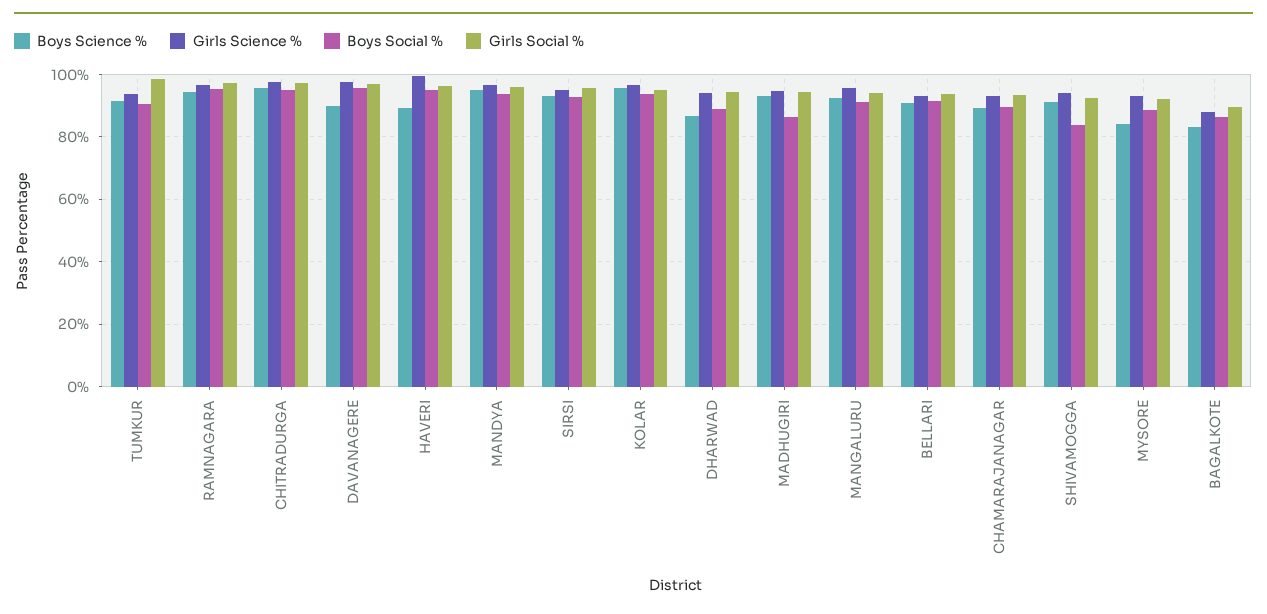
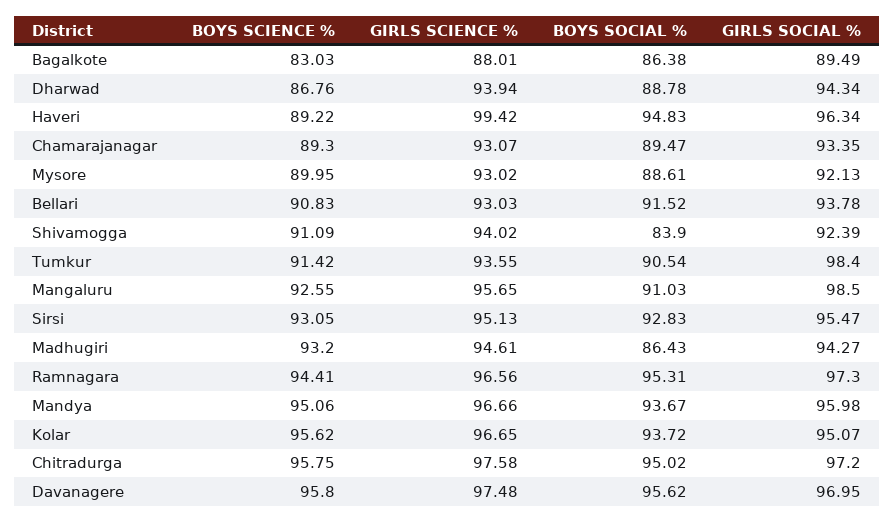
  {
    "Boys Science %": {
      "TUMKUR": 91.42,
      "RAMNAGARA": 94.41,
      "CHITRADURGA": 95.75,
-     "DAVANAGERE": 90,
+     "DAVANAGERE": 95.8,
      "HAVERI": 89.22,
      "MANDYA": 95.06,
      "SIRSI": 93.05,
      "KOLAR": 95.62,
      "DHARWAD": 86.76,
      "MADHUGIRI": 93.2,
      "MANGALURU": 92.55,
      "BELLARI": 90.83,
      "CHAMARAJANAGAR": 89.3,
      "SHIVAMOGGA": 91.09,
-     "MYSORE": 84,
+     "MYSORE": 89.95,
      "BAGALKOTE": 83.03
    },
    "Girls Science %": {
      "TUMKUR": 93.55,
      "RAMNAGARA": 96.56,
      "CHITRADURGA": 97.58,
      "DAVANAGERE": 97.48,
      "HAVERI": 99.42,
      "MANDYA": 96.66,
      "SIRSI": 95.13,
      "KOLAR": 96.65,
      "DHARWAD": 93.94,
      "MADHUGIRI": 94.61,
      "MANGALURU": 95.65,
      "BELLARI": 93.03,
      "CHAMARAJANAGAR": 93.07,
      "SHIVAMOGGA": 94.02,
      "MYSORE": 93.02,
      "BAGALKOTE": 88.01
    },
    "Boys Social %": {
      "TUMKUR": 90.54,
      "RAMNAGARA": 95.31,
      "CHITRADURGA": 95.02,
      "DAVANAGERE": 95.62,
      "HAVERI": 94.83,
      "MANDYA": 93.67,
      "SIRSI": 92.83,
      "KOLAR": 93.72,
      "DHARWAD": 88.78,
      "MADHUGIRI": 86.43,
      "MANGALURU": 91.03,
      "BELLARI": 91.52,
      "CHAMARAJANAGAR": 89.47,
      "SHIVAMOGGA": 83.9,
      "MYSORE": 88.61,
      "BAGALKOTE": 86.38
    },
    "Girls Social %": {
      "TUMKUR": 98.4,
      "RAMNAGARA": 97.3,
      "CHITRADURGA": 97.2,
      "DAVANAGERE": 96.95,
      "HAVERI": 96.34,
      "MANDYA": 95.98,
      "SIRSI": 95.47,
      "KOLAR": 95.07,
      "DHARWAD": 94.34,
      "MADHUGIRI": 94.27,
-     "MANGALURU": 94,
+     "MANGALURU": 98.5,
      "BELLARI": 93.78,
      "CHAMARAJANAGAR": 93.35,
      "SHIVAMOGGA": 92.39,
      "MYSORE": 92.13,
      "BAGALKOTE": 89.49
    }
  }

